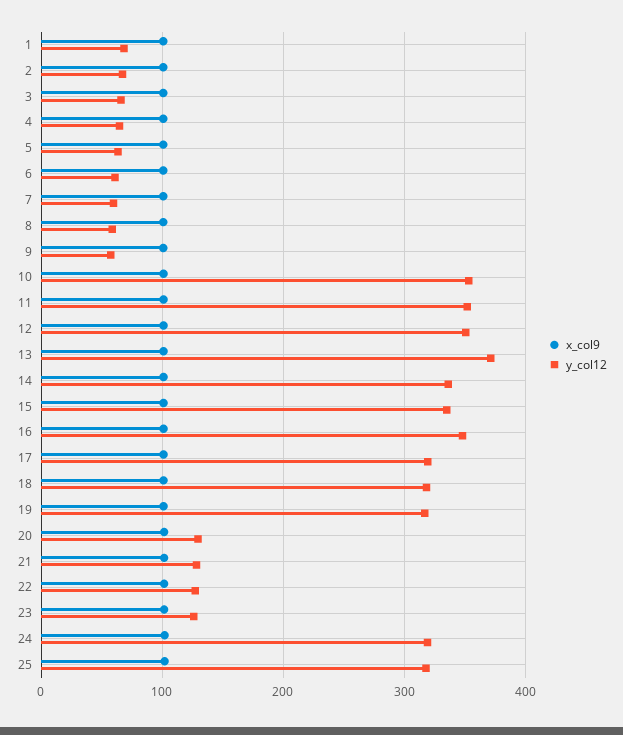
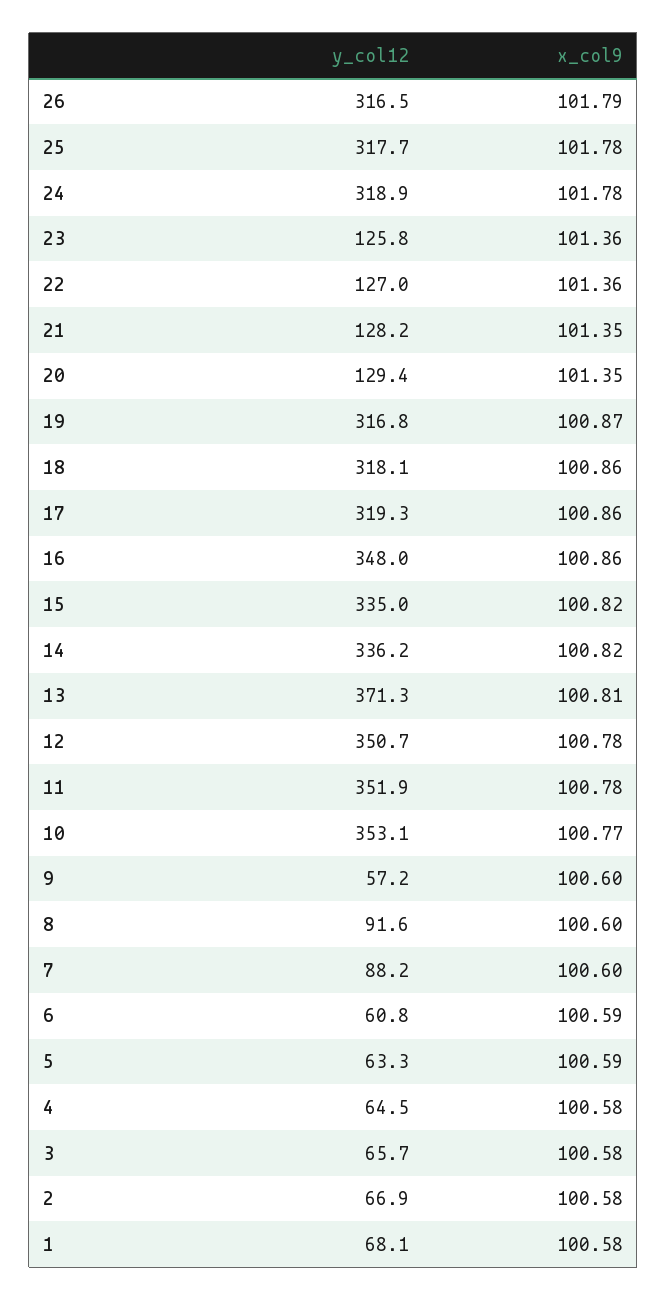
  {
    "x_col9": {
      "1": 100.58,
      "2": 100.58,
      "3": 100.58,
      "4": 100.58,
      "5": 100.59,
      "6": 100.59,
      "7": 100.6,
      "8": 100.6,
      "9": 100.6,
      "10": 100.77,
      "11": 100.78,
      "12": 100.78,
      "13": 100.81,
      "14": 100.82,
      "15": 100.82,
      "16": 100.86,
      "17": 100.86,
      "18": 100.86,
      "19": 100.87,
      "20": 101.35,
      "21": 101.35,
      "22": 101.36,
      "23": 101.36,
      "24": 101.78,
-     "25": 101.78
+     "25": 101.78,
+     "26": 101.79
    },
    "y_col12": {
      "1": 68.1,
      "2": 66.9,
      "3": 65.7,
      "4": 64.5,
      "5": 63.3,
      "6": 60.8,
-     "7": 60,
+     "7": 88.2,
-     "8": 60,
+     "8": 91.6,
      "9": 57.2,
      "10": 353.1,
      "11": 351.9,
      "12": 350.7,
      "13": 371.3,
      "14": 336.2,
      "15": 335,
      "16": 348,
      "17": 319.3,
      "18": 318.1,
      "19": 316.8,
      "20": 129.4,
      "21": 128.2,
      "22": 127,
      "23": 125.8,
      "24": 318.9,
-     "25": 317.7
+     "25": 317.7,
+     "26": 316.5
    }
  }

